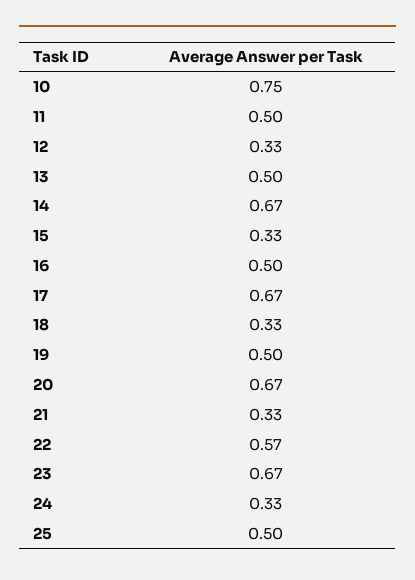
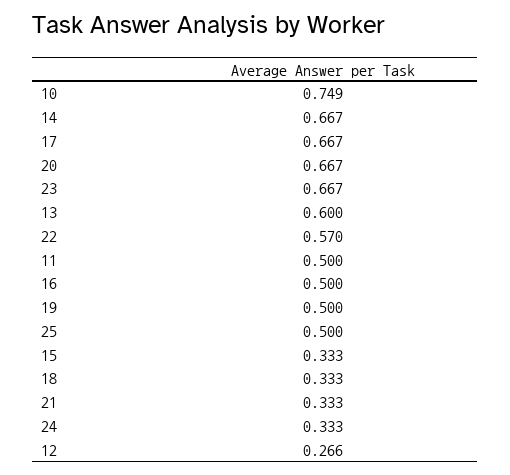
  {
    "10": 0.749,
    "11": 0.5,
-   "12": 0.33,
+   "12": 0.266,
-   "13": 0.5,
+   "13": 0.6,
    "14": 0.667,
    "15": 0.333,
    "16": 0.5,
    "17": 0.667,
    "18": 0.333,
    "19": 0.5,
    "20": 0.667,
    "21": 0.333,
    "22": 0.57,
    "23": 0.667,
    "24": 0.333,
    "25": 0.5
  }

